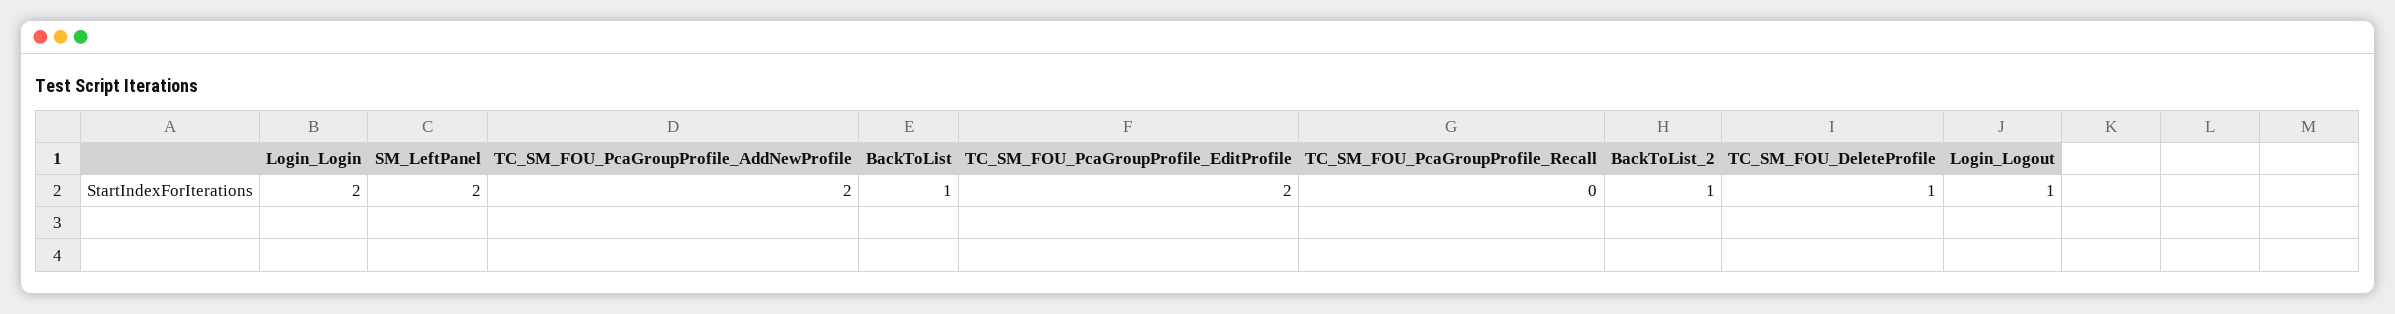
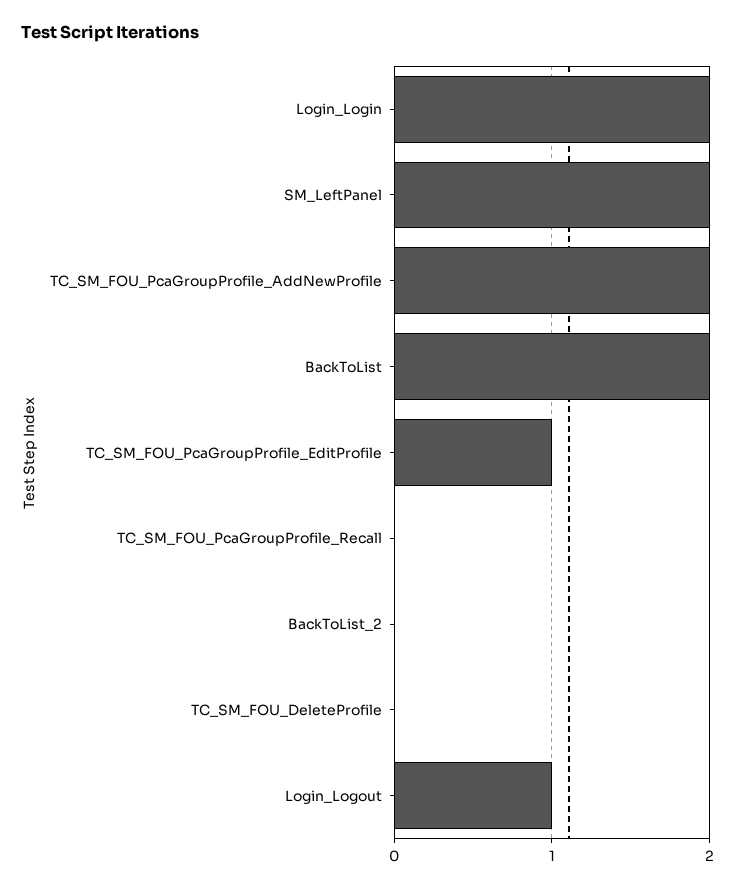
  {
    "Login_Login": 2,
    "SM_LeftPanel": 2,
    "TC_SM_FOU_PcaGroupProfile_AddNewProfile": 2,
-   "BackToList": 1,
+   "BackToList": 2,
-   "TC_SM_FOU_PcaGroupProfile_EditProfile": 2,
+   "TC_SM_FOU_PcaGroupProfile_EditProfile": 1,
    "TC_SM_FOU_PcaGroupProfile_Recall": 0,
-   "BackToList_2": 1,
+   "BackToList_2": 0,
-   "TC_SM_FOU_DeleteProfile": 1,
+   "TC_SM_FOU_DeleteProfile": 0,
    "Login_Logout": 1
  }

